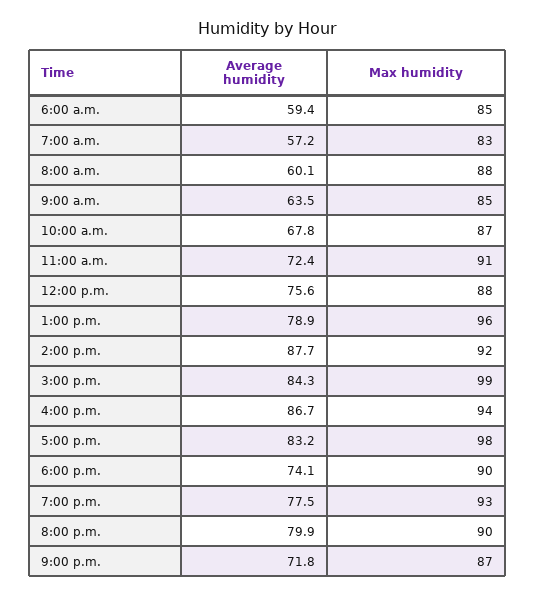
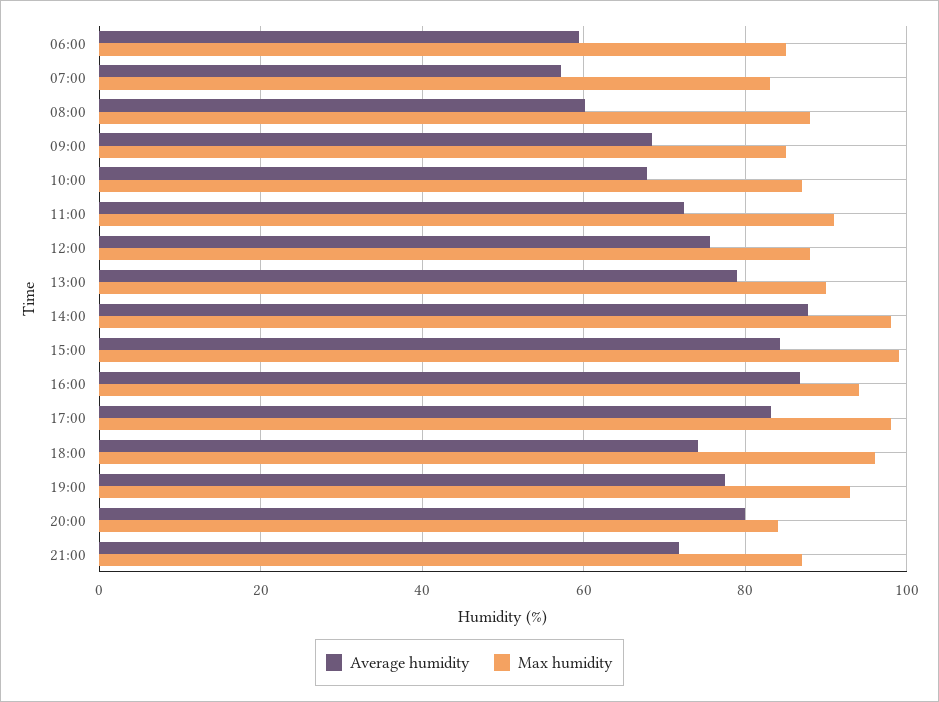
  {
    "Average humidity": {
      "6:00 a.m.": 59.4,
      "7:00 a.m.": 57.2,
      "8:00 a.m.": 60.1,
-     "9:00 a.m.": 63.5,
+     "9:00 a.m.": 68,
      "10:00 a.m.": 67.8,
      "11:00 a.m.": 72.4,
      "12:00 p.m.": 75.6,
      "1:00 p.m.": 78.9,
      "2:00 p.m.": 87.7,
      "3:00 p.m.": 84.3,
      "4:00 p.m.": 86.7,
      "5:00 p.m.": 83.2,
      "6:00 p.m.": 74.1,
      "7:00 p.m.": 77.5,
      "8:00 p.m.": 79.9,
      "9:00 p.m.": 71.8
    },
    "Max humidity": {
      "6:00 a.m.": 85,
      "7:00 a.m.": 83,
      "8:00 a.m.": 88,
      "9:00 a.m.": 85,
      "10:00 a.m.": 87,
      "11:00 a.m.": 91,
      "12:00 p.m.": 88,
-     "1:00 p.m.": 96,
+     "1:00 p.m.": 90,
-     "2:00 p.m.": 92,
+     "2:00 p.m.": 98,
      "3:00 p.m.": 99,
      "4:00 p.m.": 94,
      "5:00 p.m.": 98,
-     "6:00 p.m.": 90,
+     "6:00 p.m.": 96,
      "7:00 p.m.": 93,
-     "8:00 p.m.": 90,
+     "8:00 p.m.": 84,
      "9:00 p.m.": 87
    }
  }

